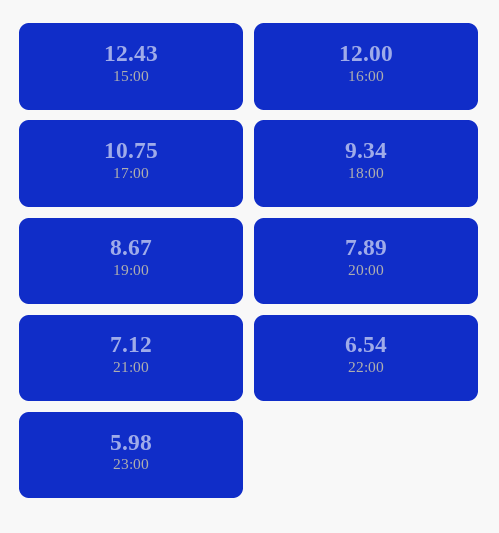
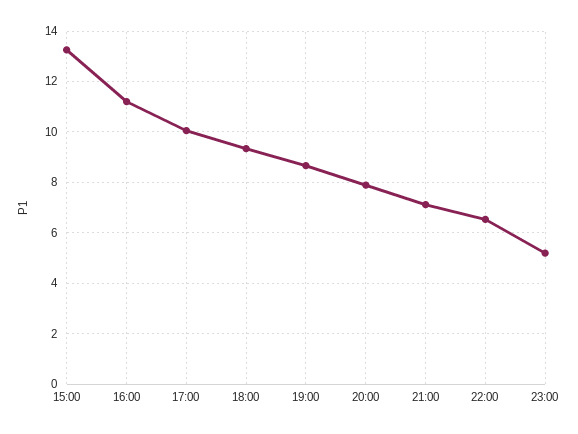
  {
-   "15:00": 12.43,
+   "15:00": 13.25,
-   "16:00": 12,
+   "16:00": 11.25,
-   "17:00": 10.75,
+   "17:00": 10,
    "18:00": 9.34,
    "19:00": 8.67,
    "20:00": 7.89,
    "21:00": 7.12,
    "22:00": 6.54,
-   "23:00": 5.98
+   "23:00": 5.25
  }

